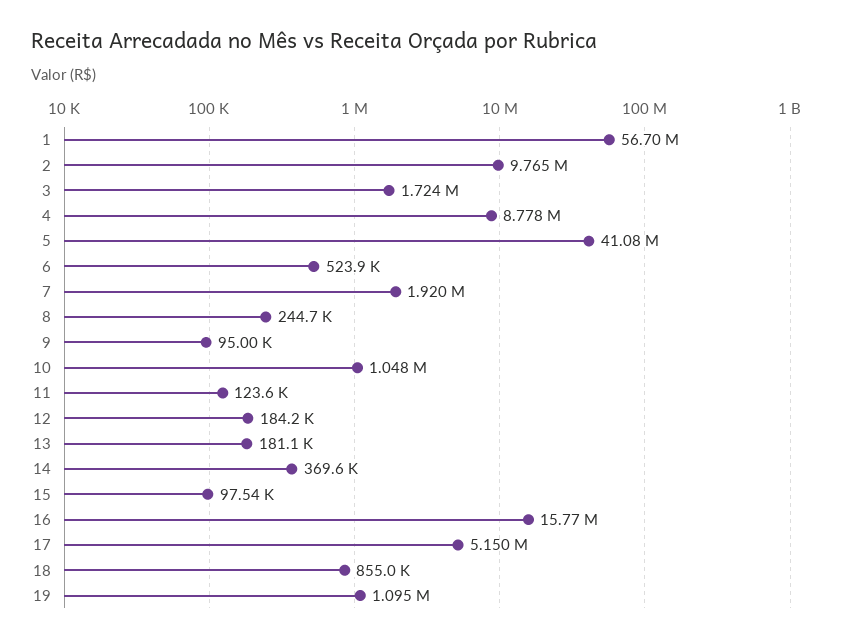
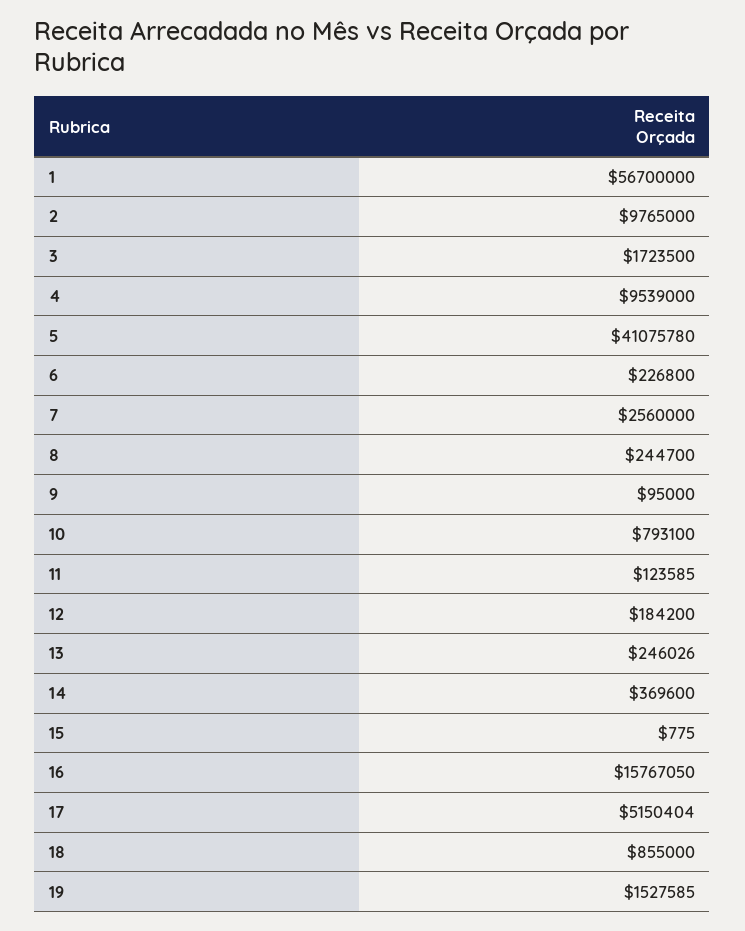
  {
    "1": 56700000,
    "2": 9765000,
    "3": 1723500,
-   "4": 8778000,
+   "4": 9539000,
    "5": 41075780,
-   "6": 523900,
+   "6": 226800,
-   "7": 1920000,
+   "7": 2560000,
    "8": 244700,
    "9": 95000,
-   "10": 1048000,
+   "10": 793100,
    "11": 123585,
    "12": 184200,
-   "13": 181100,
+   "13": 246026,
    "14": 369600,
-   "15": 97540,
+   "15": 775,
    "16": 15767050,
    "17": 5150404,
    "18": 855000,
-   "19": 1095000
+   "19": 1527585
  }

